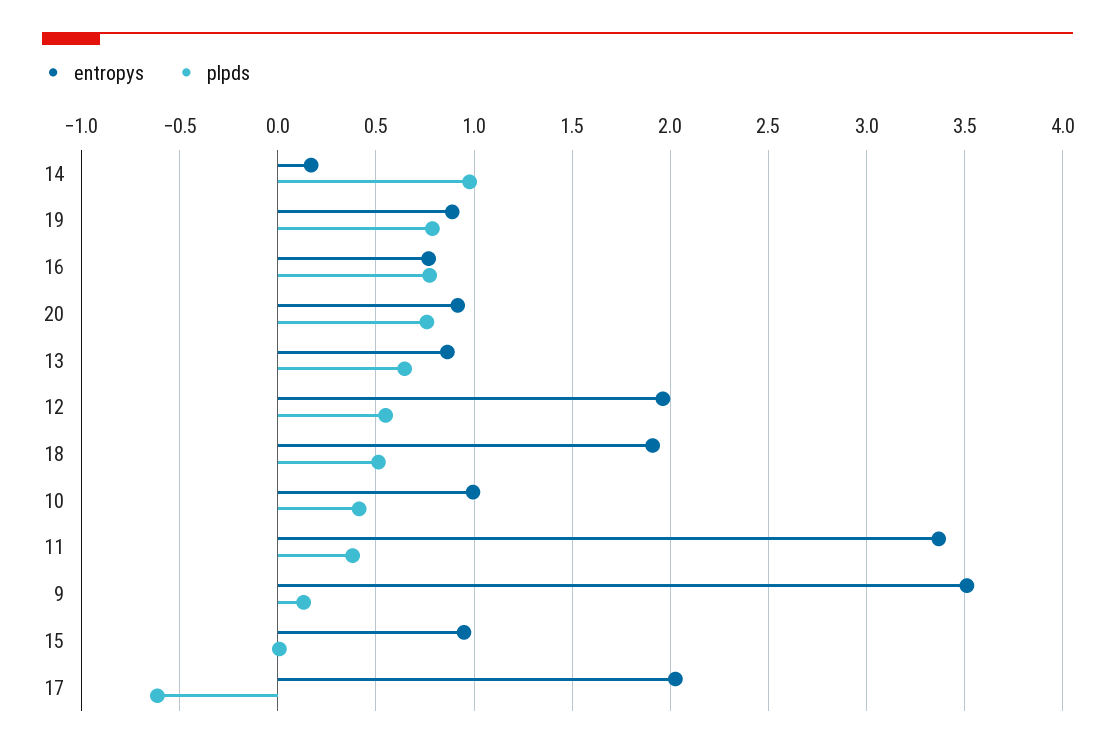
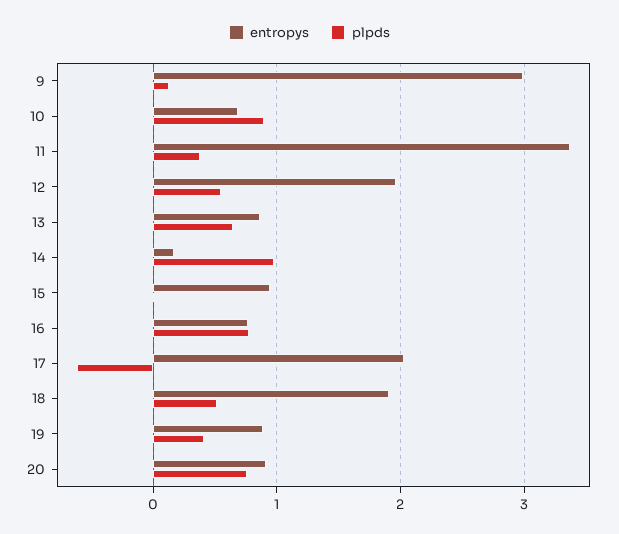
  {
    "entropys": {
      "14": 0.15,
      "19": 0.9,
      "16": 0.75,
      "20": 0.9,
      "13": 0.85,
      "12": 1.95,
      "18": 1.9,
-     "10": 1,
+     "10": 0.7,
      "11": 3.35,
-     "9": 3.5,
+     "9": 3,
      "15": 0.95,
      "17": 2.05
    },
    "plpds": {
      "14": 1,
-     "19": 0.8,
+     "19": 0.4,
      "16": 0.75,
      "20": 0.75,
      "13": 0.65,
      "12": 0.55,
      "18": 0.5,
-     "10": 0.4,
+     "10": 0.9,
      "11": 0.4,
      "9": 0.15,
      "15": 0,
      "17": -0.6
    }
  }

